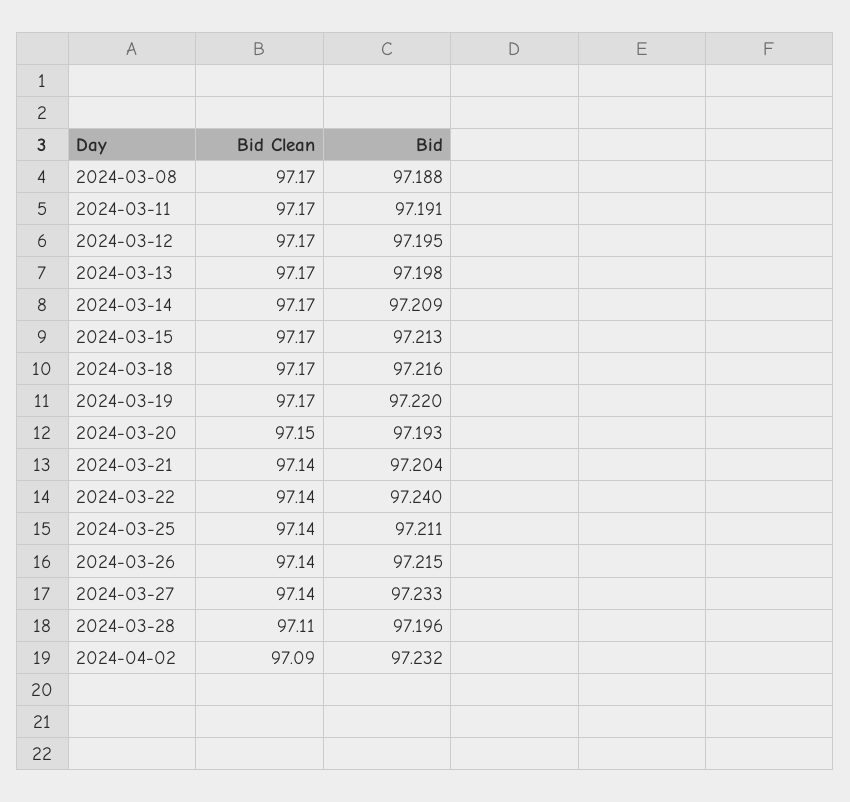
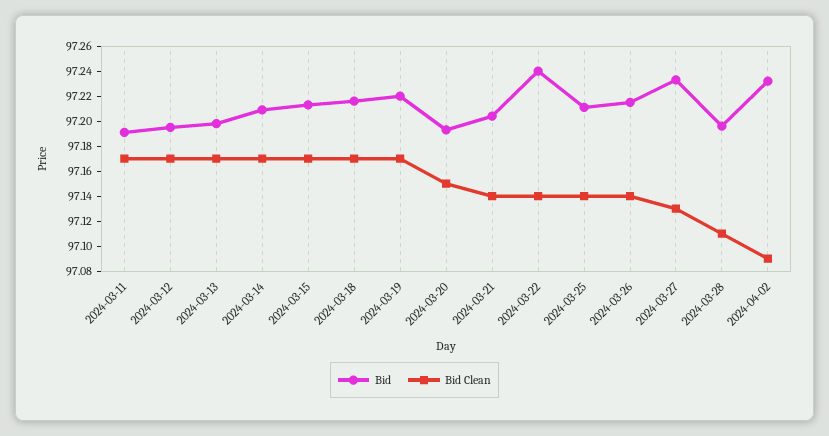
  {
    "Bid Clean": {
-     "2024-03-08": 97.17,
      "2024-03-11": 97.17,
      "2024-03-12": 97.17,
      "2024-03-13": 97.17,
      "2024-03-14": 97.17,
      "2024-03-15": 97.17,
      "2024-03-18": 97.17,
      "2024-03-19": 97.17,
      "2024-03-20": 97.15,
      "2024-03-21": 97.14,
      "2024-03-22": 97.14,
      "2024-03-25": 97.14,
      "2024-03-26": 97.14,
-     "2024-03-27": 97.14,
+     "2024-03-27": 97.13,
      "2024-03-28": 97.11,
      "2024-04-02": 97.09
    },
    "Bid": {
-     "2024-03-08": 97.188,
      "2024-03-11": 97.191,
      "2024-03-12": 97.195,
      "2024-03-13": 97.198,
      "2024-03-14": 97.209,
      "2024-03-15": 97.213,
      "2024-03-18": 97.216,
      "2024-03-19": 97.22,
      "2024-03-20": 97.193,
      "2024-03-21": 97.204,
      "2024-03-22": 97.24,
      "2024-03-25": 97.211,
      "2024-03-26": 97.215,
      "2024-03-27": 97.233,
      "2024-03-28": 97.196,
      "2024-04-02": 97.232
    }
  }

